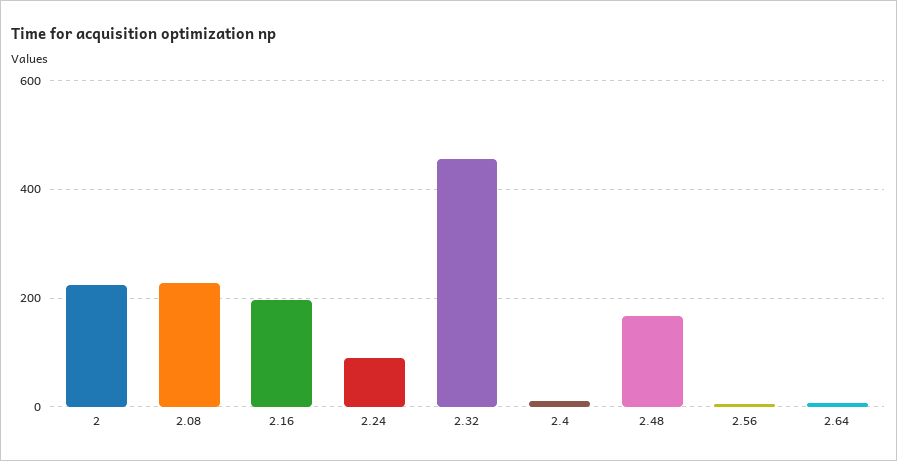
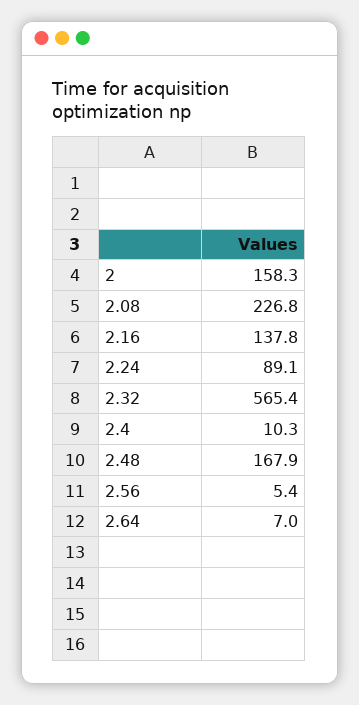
  {
-   "2": 220,
+   "2": 158.3,
    "2.08": 226.8,
-   "2.16": 200,
+   "2.16": 137.8,
    "2.24": 89.1,
-   "2.32": 460,
+   "2.32": 565.4,
    "2.4": 10.3,
    "2.48": 167.9,
    "2.56": 5.4,
    "2.64": 7
  }

